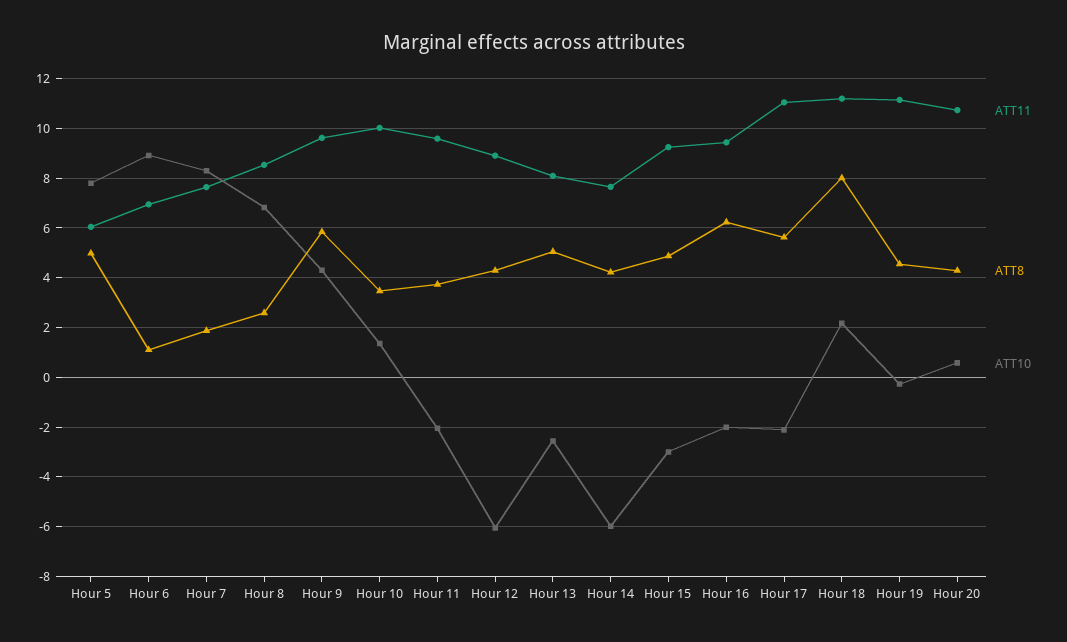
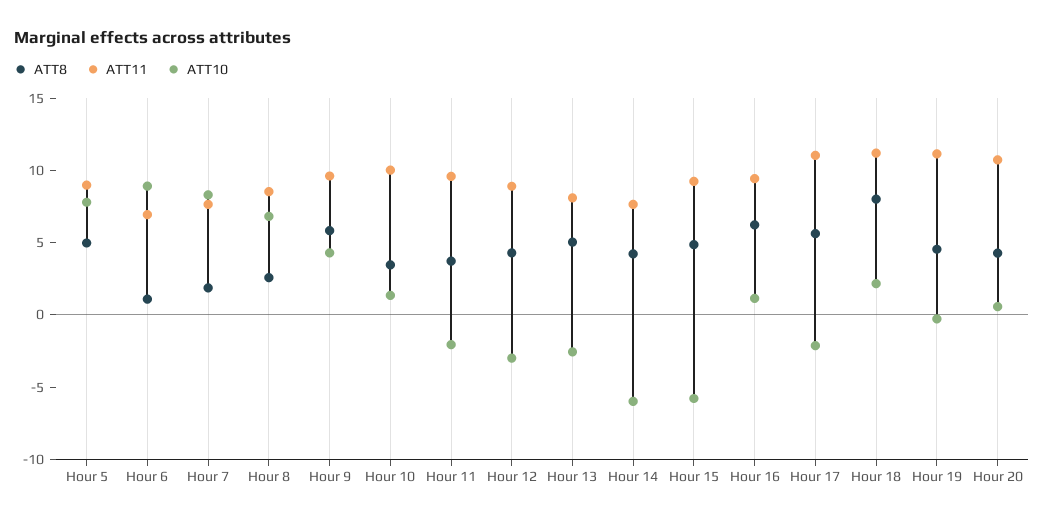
  {
    "ATT11": {
-     "Hour 5": 6,
+     "Hour 5": 9,
      "Hour 6": 7,
      "Hour 7": 7.75,
      "Hour 8": 8.5,
      "Hour 9": 9.5,
      "Hour 10": 10,
      "Hour 11": 9.5,
      "Hour 12": 9,
      "Hour 13": 8,
      "Hour 14": 7.75,
      "Hour 15": 9.25,
      "Hour 16": 9.5,
      "Hour 17": 11,
      "Hour 18": 11.25,
      "Hour 19": 11.25,
      "Hour 20": 10.75
    },
    "ATT8": {
      "Hour 5": 5,
      "Hour 6": 1,
      "Hour 7": 1.75,
      "Hour 8": 2.5,
      "Hour 9": 5.75,
      "Hour 10": 3.5,
      "Hour 11": 3.75,
      "Hour 12": 4.25,
      "Hour 13": 5,
      "Hour 14": 4.25,
      "Hour 15": 4.75,
      "Hour 16": 6.25,
      "Hour 17": 5.5,
      "Hour 18": 8,
      "Hour 19": 4.5,
      "Hour 20": 4.25
    },
    "ATT10": {
      "Hour 5": 7.75,
      "Hour 6": 9,
      "Hour 7": 8.25,
      "Hour 8": 6.75,
      "Hour 9": 4.25,
      "Hour 10": 1.25,
      "Hour 11": -2,
-     "Hour 12": -6,
+     "Hour 12": -3,
      "Hour 13": -2.5,
      "Hour 14": -6,
-     "Hour 15": -3,
+     "Hour 15": -6,
-     "Hour 16": -2,
+     "Hour 16": 1,
      "Hour 17": -2,
      "Hour 18": 2.25,
      "Hour 19": -0.25,
      "Hour 20": 0.5
    }
  }

